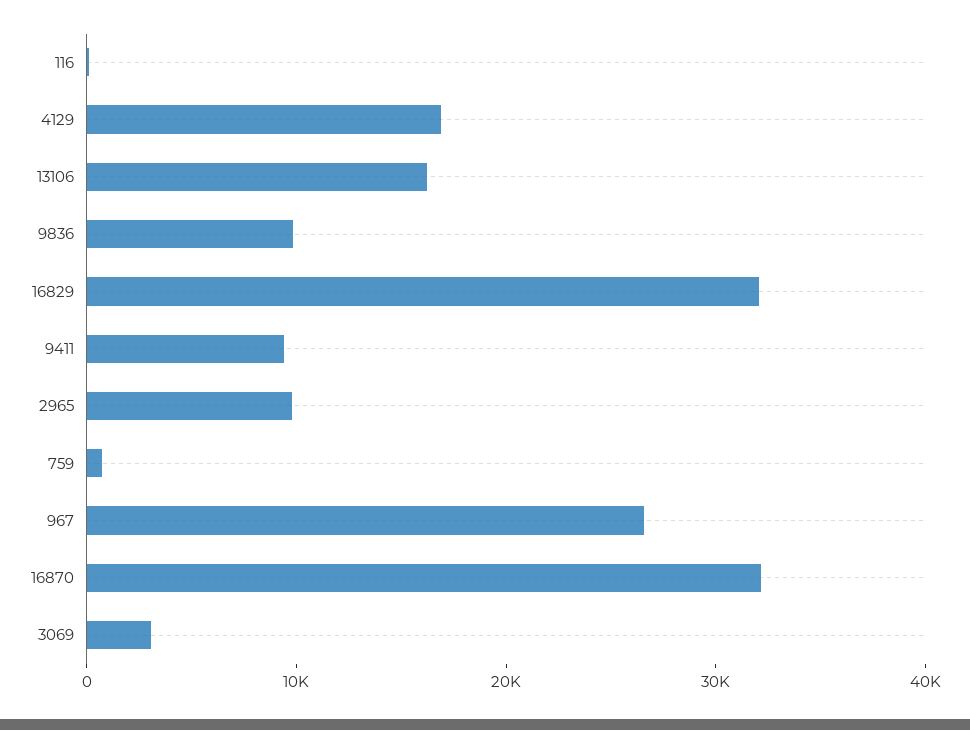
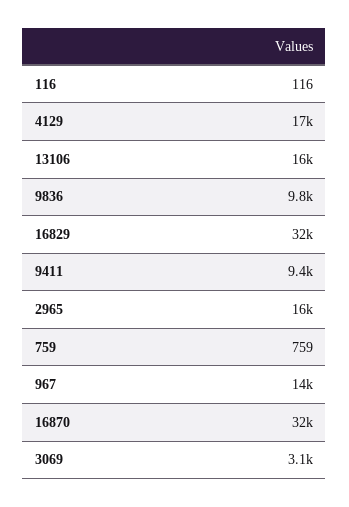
  {
    "116": 116,
    "4129": 17000,
    "13106": 16000,
    "9836": 9800,
    "16829": 32000,
    "9411": 9400,
-   "2965": 10000,
+   "2965": 16000,
    "759": 759,
-   "967": 26000,
+   "967": 14000,
    "16870": 32000,
    "3069": 3100
  }

